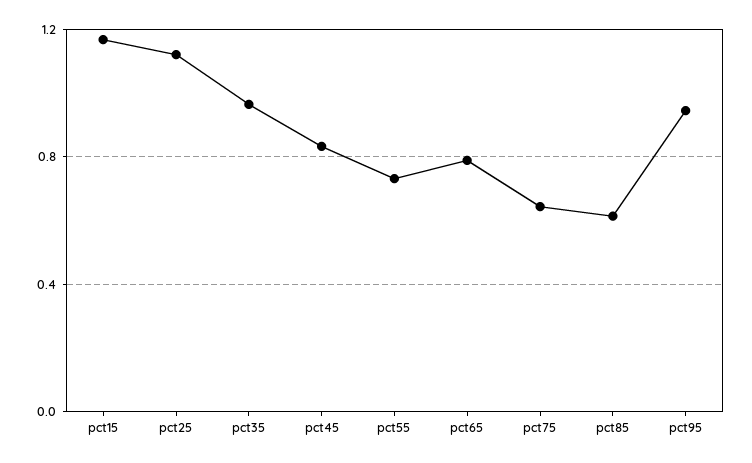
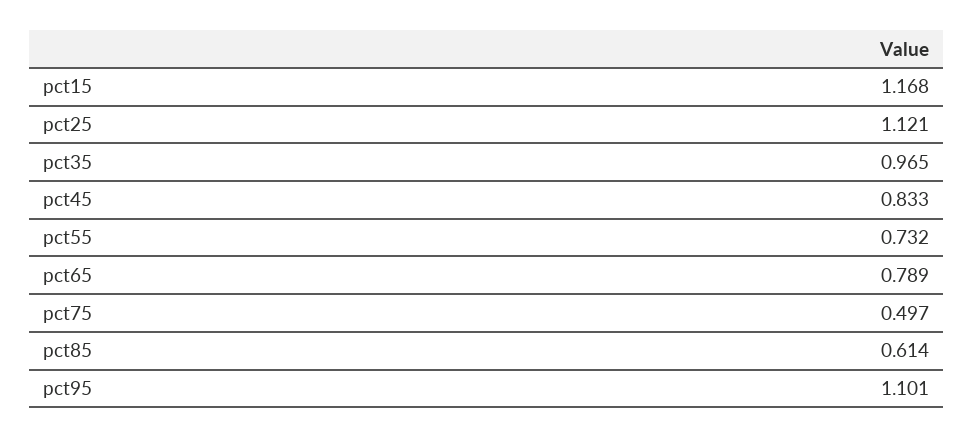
  {
    "pct15": 1.168,
    "pct25": 1.121,
    "pct35": 0.965,
    "pct45": 0.833,
    "pct55": 0.732,
    "pct65": 0.789,
-   "pct75": 0.65,
+   "pct75": 0.497,
    "pct85": 0.614,
-   "pct95": 0.95
+   "pct95": 1.101
  }

